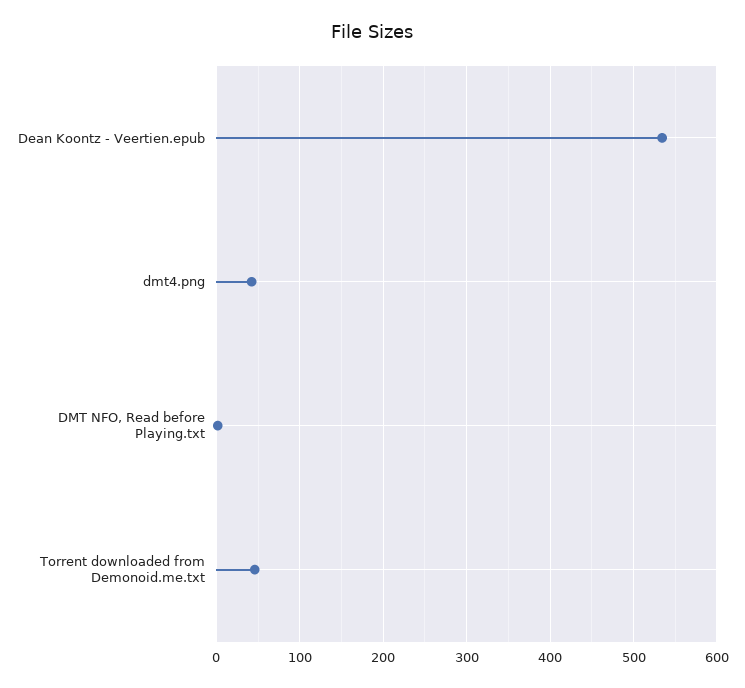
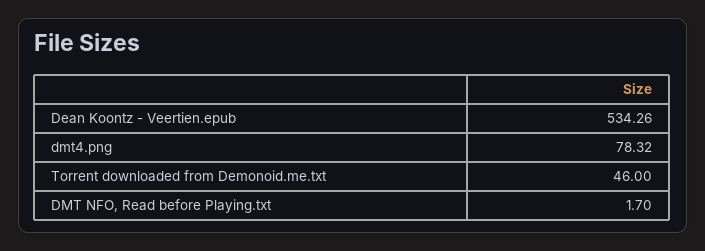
  {
    "Dean Koontz - Veertien.epub": 534.26,
-   "dmt4.png": 40,
+   "dmt4.png": 78.32,
    "DMT NFO, Read before Playing.txt": 1.7,
    "Torrent downloaded from Demonoid.me.txt": 46
  }

